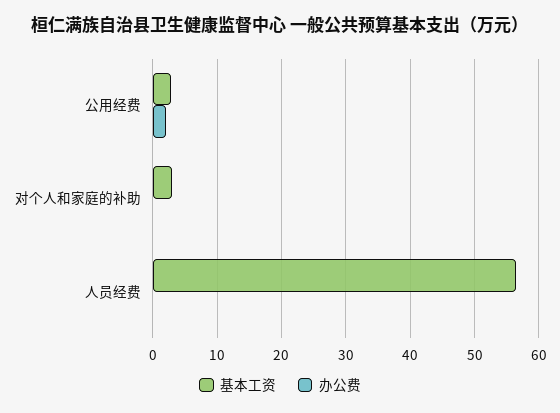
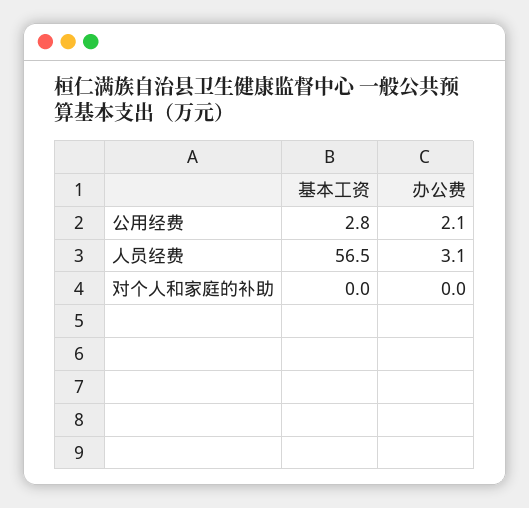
  {
    "基本工资": {
      "公用经费": 2.8,
-     "对个人和家庭的补助": 3,
+     "对个人和家庭的补助": 0,
      "人员经费": 56.5
    },
    "办公费": {
      "公用经费": 2.1,
      "对个人和家庭的补助": 0,
-     "人员经费": 0
+     "人员经费": 3.1
    }
  }

